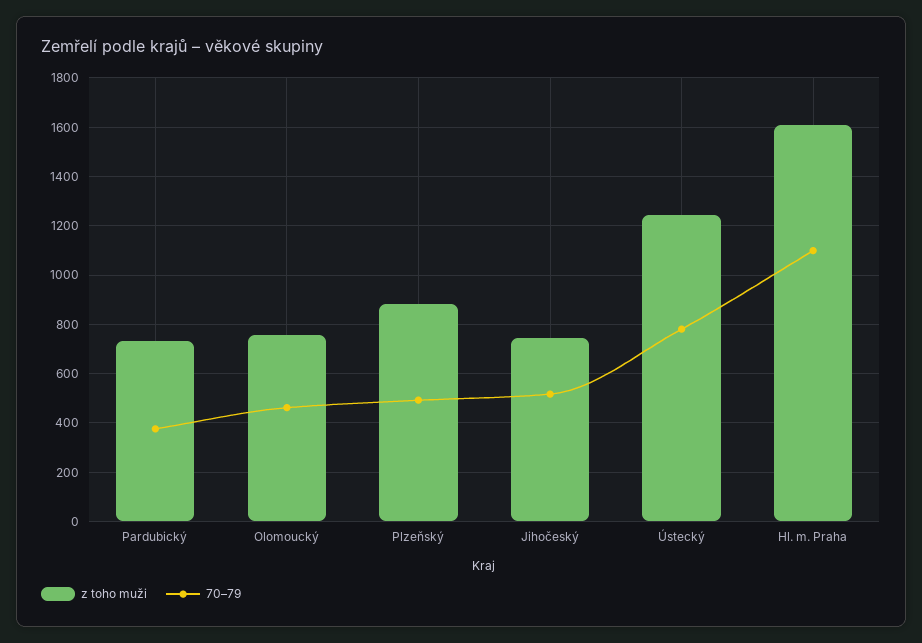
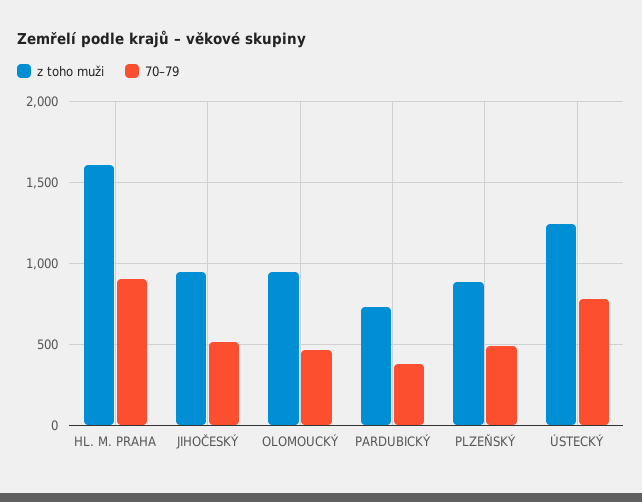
  {
    "z toho muži": {
      "Pardubický": 725,
-     "Olomoucký": 750,
+     "Olomoucký": 950,
      "Plzeňský": 875,
-     "Jihočeský": 750,
+     "Jihočeský": 950,
      "Ústecký": 1250,
      "Hl. m. Praha": 1600
    },
    "70–79": {
      "Pardubický": 375,
      "Olomoucký": 450,
      "Plzeňský": 500,
      "Jihočeský": 525,
      "Ústecký": 775,
-     "Hl. m. Praha": 1100
+     "Hl. m. Praha": 900
    }
  }

